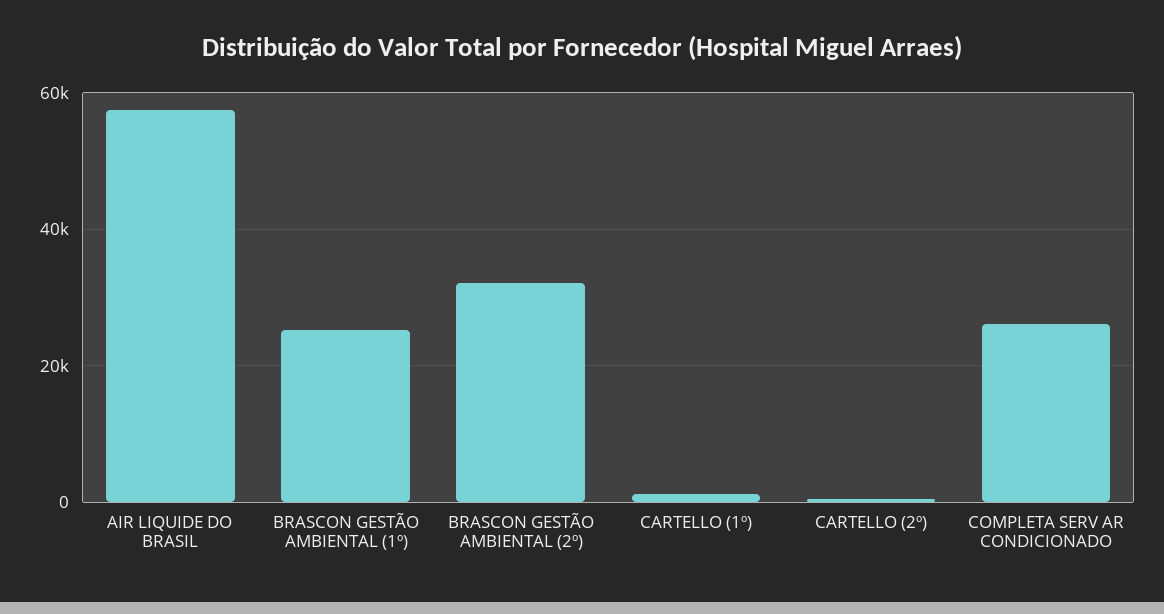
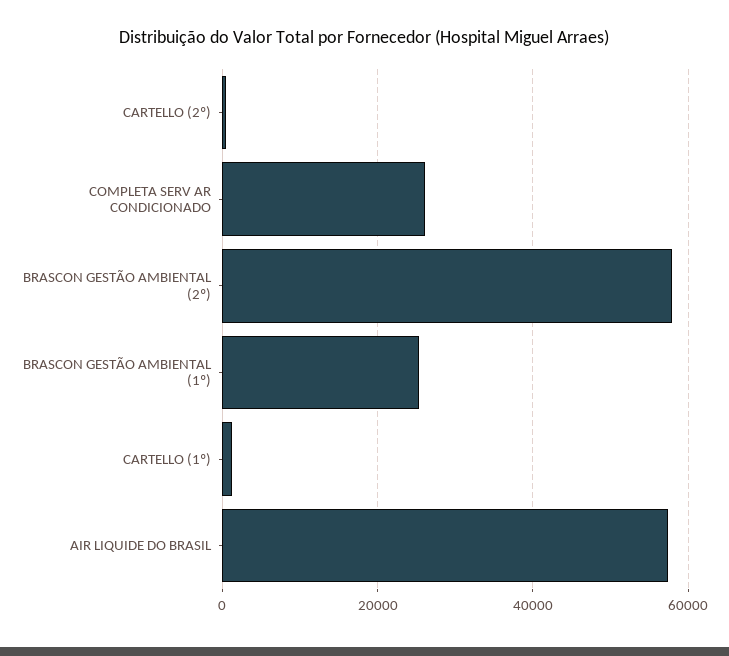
  {
    "AIR LIQUIDE DO BRASIL": 58000,
    "BRASCON GESTÃO AMBIENTAL (1º)": 26000,
-   "BRASCON GESTÃO AMBIENTAL (2º)": 32000,
+   "BRASCON GESTÃO AMBIENTAL (2º)": 58000,
    "CARTELLO (1º)": 2000,
    "CARTELLO (2º)": 0,
    "COMPLETA SERV AR CONDICIONADO": 26000
  }

